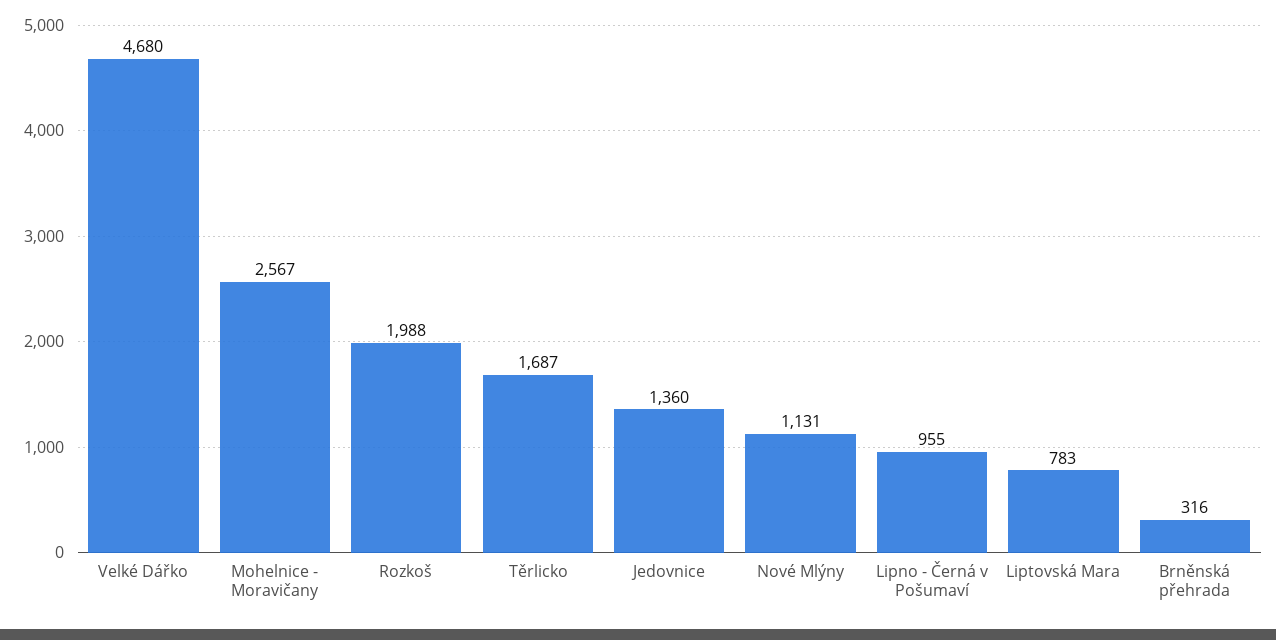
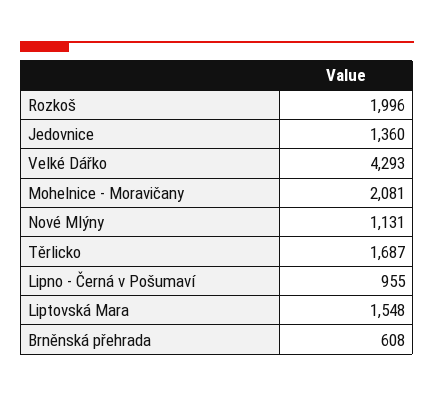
  {
-   "Velké Dářko": 4680,
+   "Velké Dářko": 4293,
-   "Mohelnice - Moravičany": 2567,
+   "Mohelnice - Moravičany": 2081,
-   "Rozkoš": 1988,
+   "Rozkoš": 1996,
    "Těrlicko": 1687,
    "Jedovnice": 1360,
    "Nové Mlýny": 1131,
    "Lipno - Černá v Pošumaví": 955,
-   "Liptovská Mara": 783,
+   "Liptovská Mara": 1548,
-   "Brněnská přehrada": 316
+   "Brněnská přehrada": 608
  }

